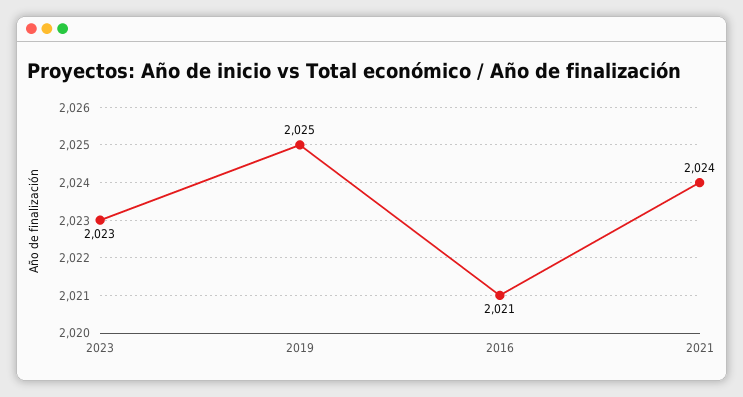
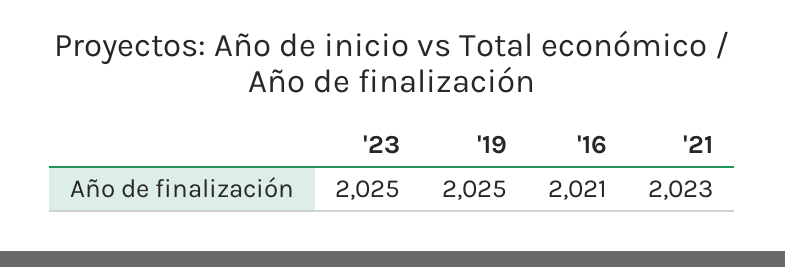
  {
-   "2023": 2023,
+   "2023": 2025,
    "2019": 2025,
    "2016": 2021,
-   "2021": 2024
+   "2021": 2023
  }

